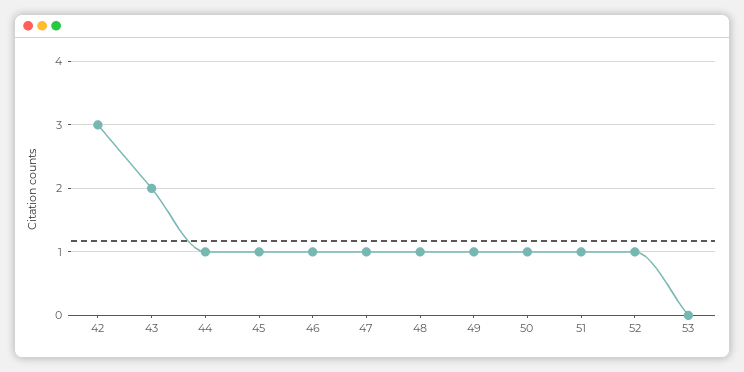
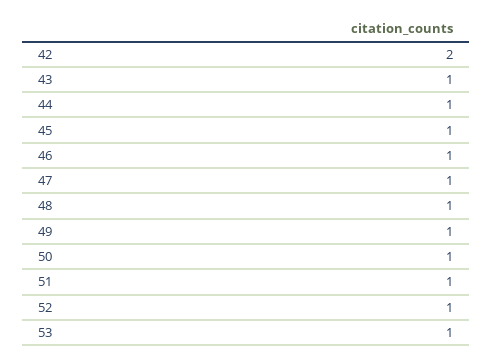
  {
-   "42": 3,
+   "42": 2,
-   "43": 2,
+   "43": 1,
    "44": 1,
    "45": 1,
    "46": 1,
    "47": 1,
    "48": 1,
    "49": 1,
    "50": 1,
    "51": 1,
    "52": 1,
-   "53": 0
+   "53": 1
  }

